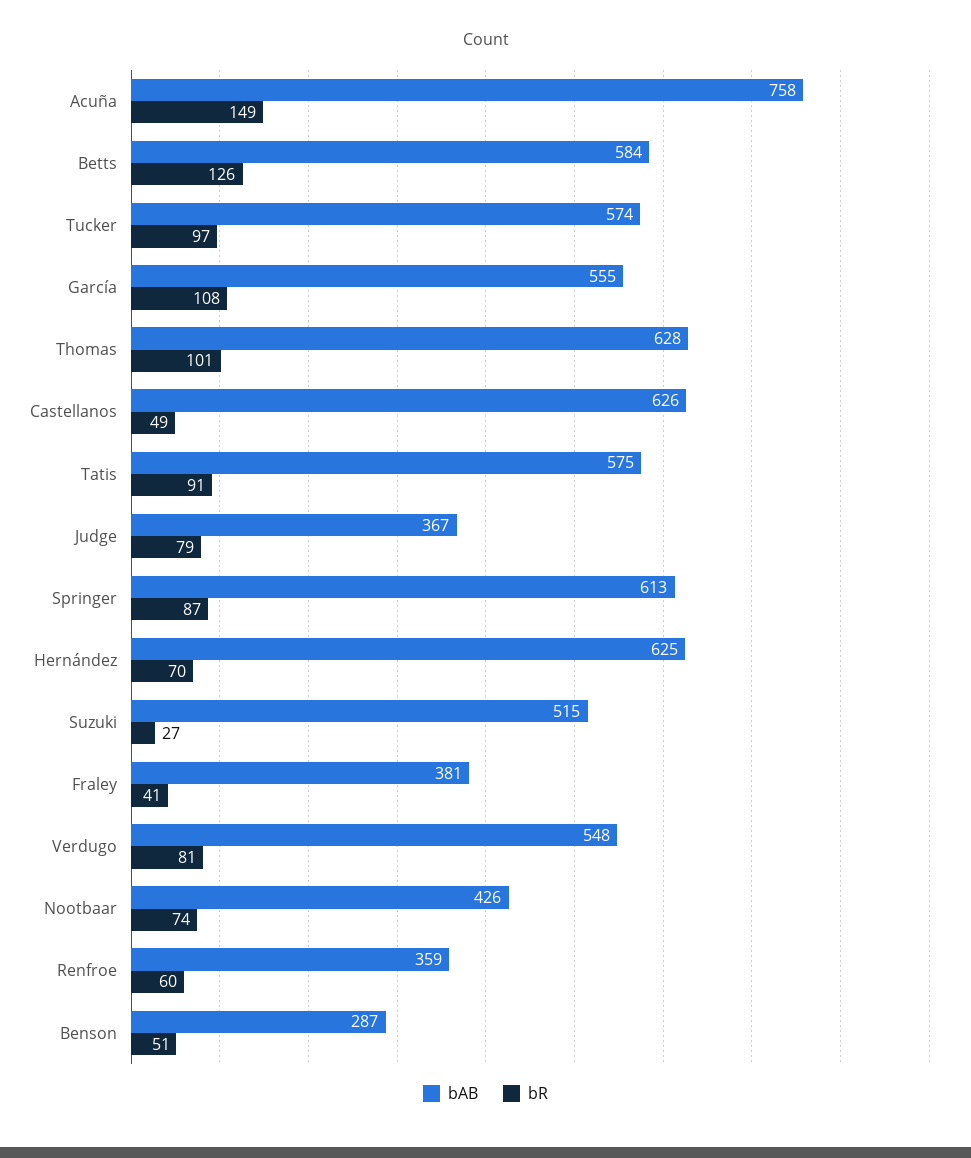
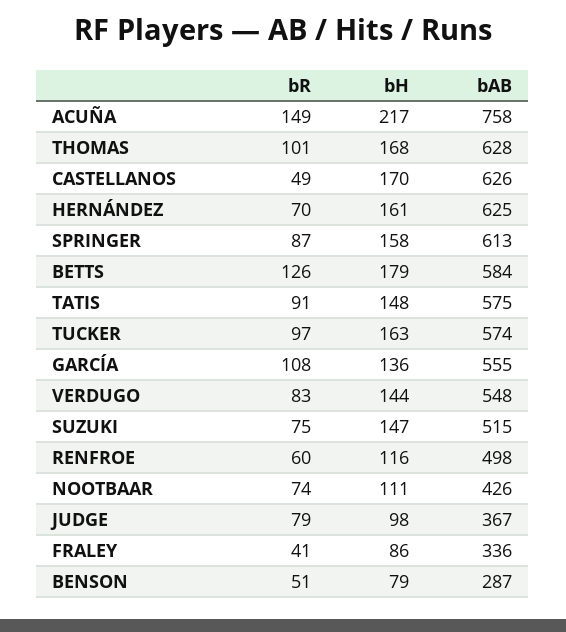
  {
    "bAB": {
      "Acuña": 758,
      "Betts": 584,
      "Tucker": 574,
      "García": 555,
      "Thomas": 628,
      "Castellanos": 626,
      "Tatis": 575,
      "Judge": 367,
      "Springer": 613,
      "Hernández": 625,
      "Suzuki": 515,
-     "Fraley": 381,
+     "Fraley": 336,
      "Verdugo": 548,
      "Nootbaar": 426,
-     "Renfroe": 359,
+     "Renfroe": 498,
      "Benson": 287
    },
    "bR": {
      "Acuña": 149,
      "Betts": 126,
      "Tucker": 97,
      "García": 108,
      "Thomas": 101,
      "Castellanos": 49,
      "Tatis": 91,
      "Judge": 79,
      "Springer": 87,
      "Hernández": 70,
-     "Suzuki": 27,
+     "Suzuki": 75,
      "Fraley": 41,
-     "Verdugo": 81,
+     "Verdugo": 83,
      "Nootbaar": 74,
      "Renfroe": 60,
      "Benson": 51
-   }
+   },
+   "bH": {
+     "Acuña": 217,
+     "Thomas": 168,
+     "Castellanos": 170,
+     "Hernández": 161,
+     "Springer": 158,
+     "Betts": 179,
+     "Tatis": 148,
+     "Tucker": 163,
+     "García": 136,
+     "Verdugo": 144,
+     "Suzuki": 147,
+     "Renfroe": 116,
+     "Nootbaar": 111,
+     "Judge": 98,
+     "Fraley": 86,
+     "Benson": 79
+   }
  }

